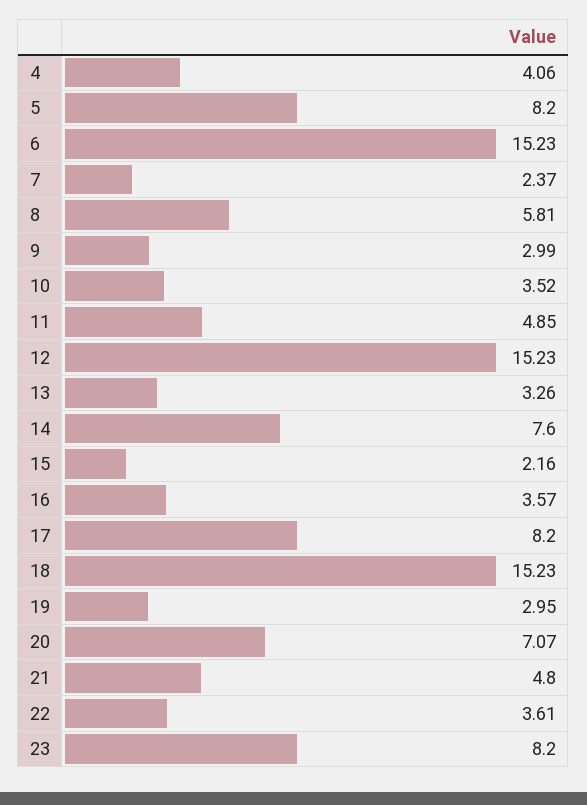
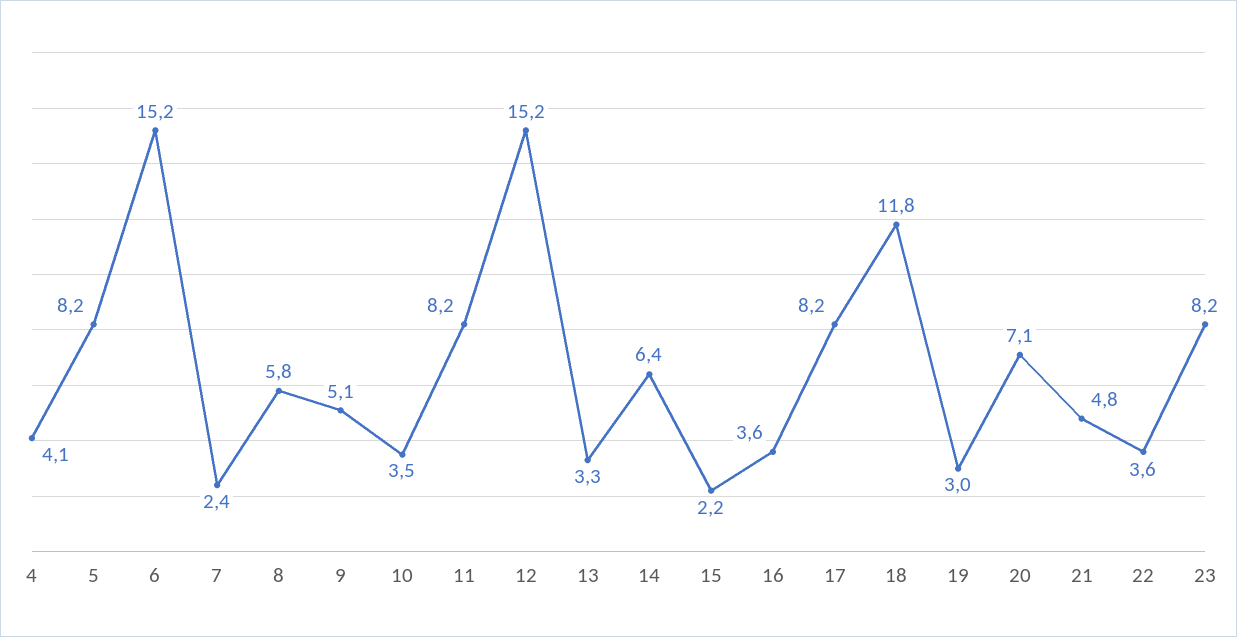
  {
    "4": 4.06,
    "5": 8.2,
    "6": 15.23,
    "7": 2.37,
    "8": 5.81,
-   "9": 2.99,
+   "9": 5.1,
    "10": 3.52,
-   "11": 4.85,
+   "11": 8.2,
    "12": 15.23,
    "13": 3.26,
-   "14": 7.6,
+   "14": 6.4,
    "15": 2.16,
    "16": 3.57,
    "17": 8.2,
-   "18": 15.23,
+   "18": 11.8,
    "19": 2.95,
    "20": 7.07,
    "21": 4.8,
    "22": 3.61,
    "23": 8.2
  }

